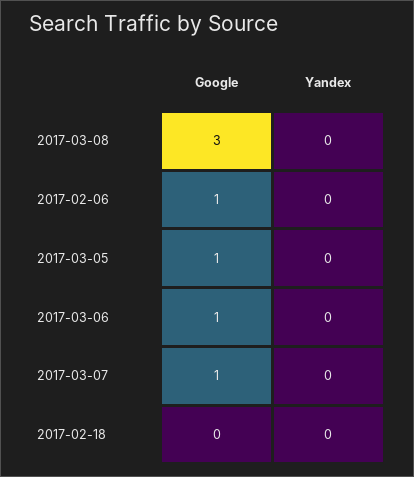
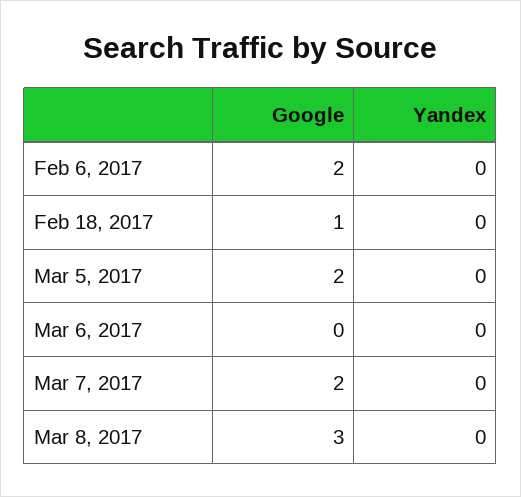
  {
    "Google": {
      "2017-03-08": 3,
-     "2017-02-06": 1,
+     "2017-02-06": 2,
-     "2017-03-05": 1,
+     "2017-03-05": 2,
-     "2017-03-06": 1,
+     "2017-03-06": 0,
-     "2017-03-07": 1,
+     "2017-03-07": 2,
-     "2017-02-18": 0
+     "2017-02-18": 1
    },
    "Yandex": {
      "2017-03-08": 0,
      "2017-02-06": 0,
      "2017-03-05": 0,
      "2017-03-06": 0,
      "2017-03-07": 0,
      "2017-02-18": 0
    }
  }

